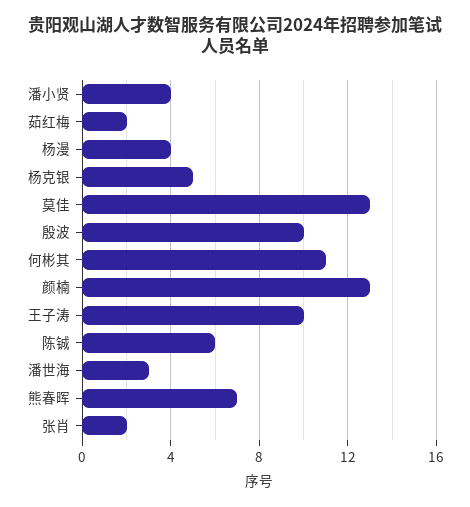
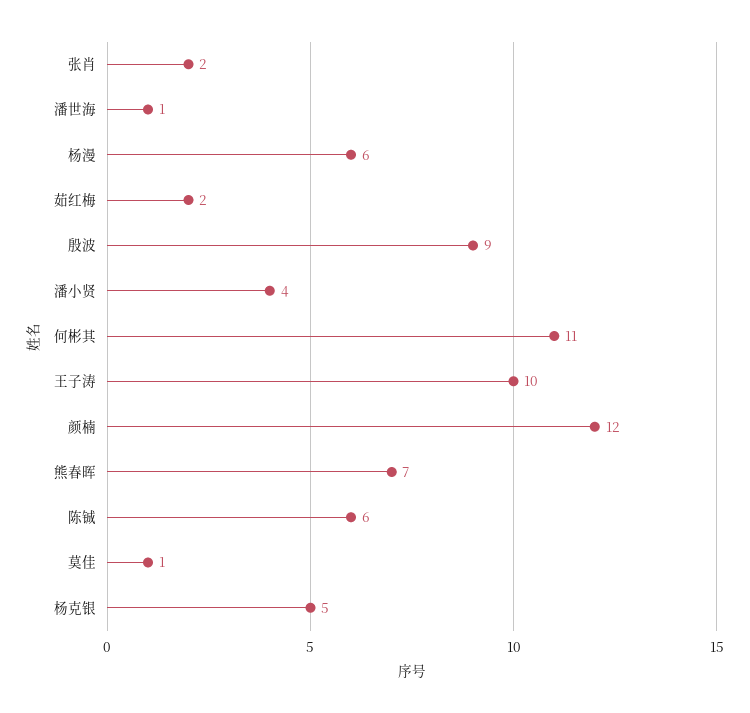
  {
    "潘小贤": 4,
    "茹红梅": 2,
-   "杨漫": 4,
+   "杨漫": 6,
    "杨克银": 5,
-   "莫佳": 13,
+   "莫佳": 1,
-   "殷波": 10,
+   "殷波": 9,
    "何彬其": 11,
-   "颜楠": 13,
+   "颜楠": 12,
    "王子涛": 10,
    "陈铖": 6,
-   "潘世海": 3,
+   "潘世海": 1,
    "熊春晖": 7,
    "张肖": 2
  }

